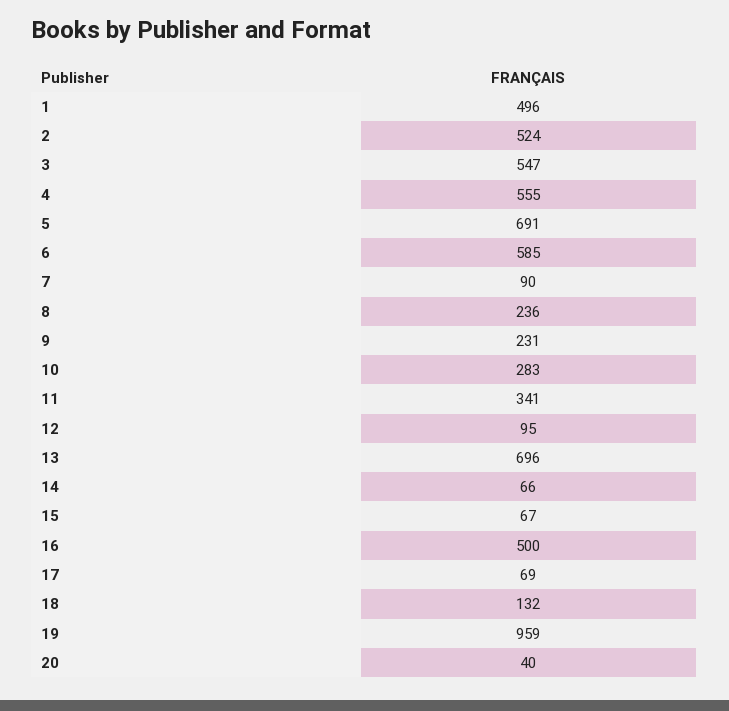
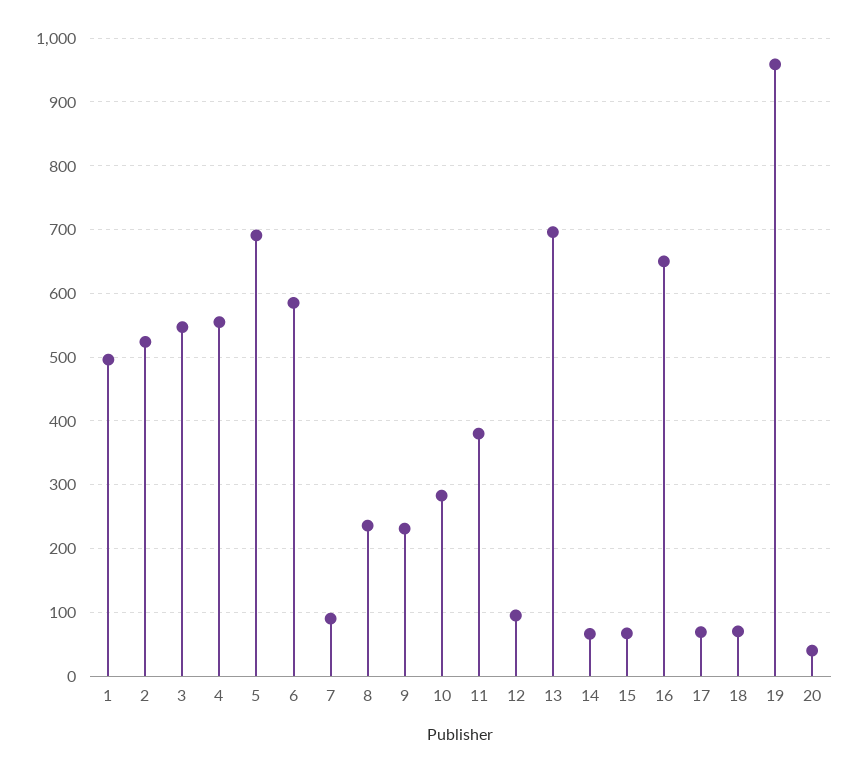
  {
    "1": 496,
    "2": 524,
    "3": 547,
    "4": 555,
    "5": 691,
    "6": 585,
    "7": 90,
    "8": 236,
    "9": 231,
    "10": 283,
-   "11": 341,
+   "11": 380,
    "12": 95,
    "13": 696,
    "14": 66,
    "15": 67,
-   "16": 500,
+   "16": 650,
    "17": 69,
-   "18": 132,
+   "18": 70,
    "19": 959,
    "20": 40
  }

